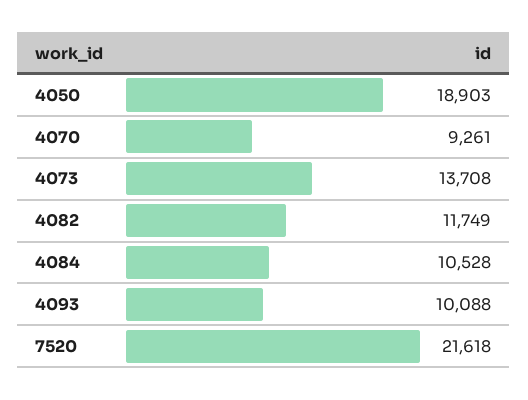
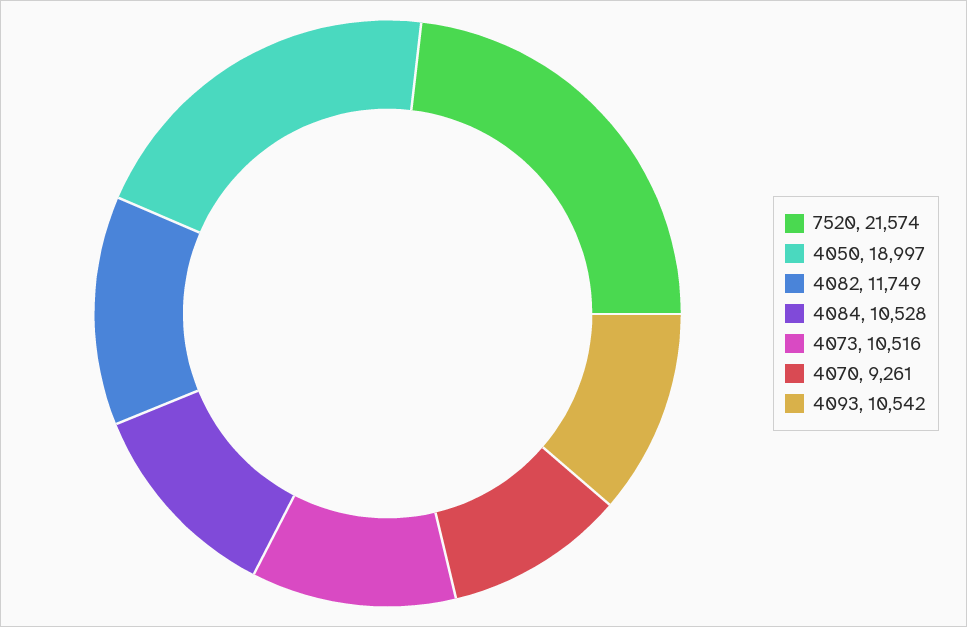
  {
-   "4050": 18903,
+   "4050": 18997,
    "4070": 9261,
-   "4073": 13708,
+   "4073": 10516,
    "4082": 11749,
    "4084": 10528,
-   "4093": 10088,
+   "4093": 10542,
-   "7520": 21618
+   "7520": 21574
  }

